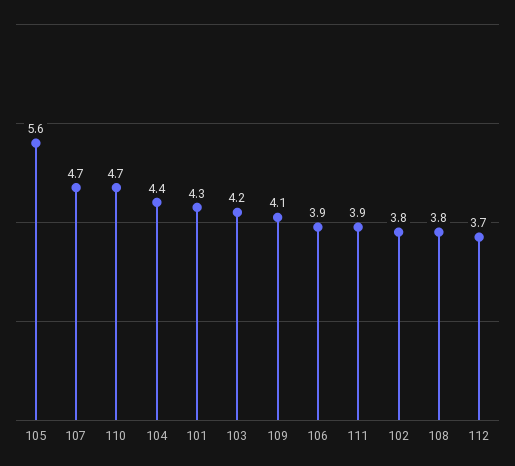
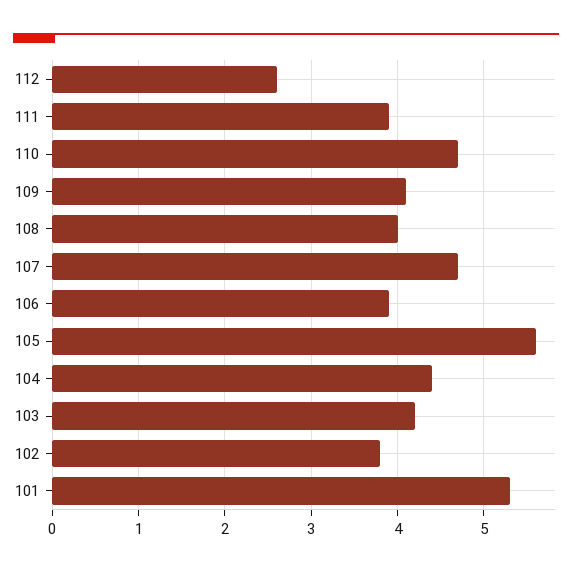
  {
    "105": 5.6,
    "107": 4.7,
    "110": 4.7,
    "104": 4.4,
-   "101": 4.3,
+   "101": 5.3,
    "103": 4.2,
    "109": 4.1,
    "106": 3.9,
    "111": 3.9,
    "102": 3.8,
-   "108": 3.8,
+   "108": 4,
-   "112": 3.7
+   "112": 2.6
  }

